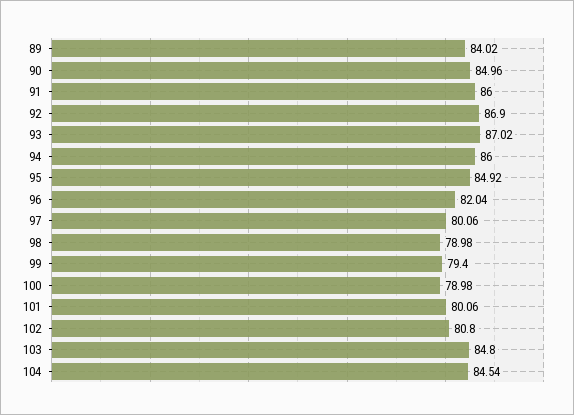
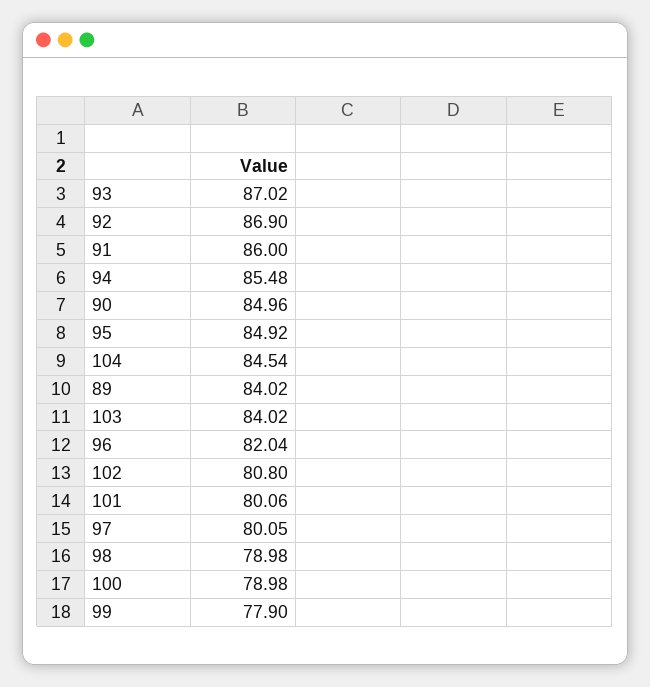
  {
    "89": 84.02,
    "90": 84.96,
    "91": 86,
    "92": 86.9,
    "93": 87.02,
-   "94": 86,
+   "94": 85.48,
    "95": 84.92,
    "96": 82.04,
-   "97": 80.06,
+   "97": 80.05,
    "98": 78.98,
-   "99": 79.4,
+   "99": 77.9,
    "100": 78.98,
    "101": 80.06,
    "102": 80.8,
-   "103": 84.8,
+   "103": 84.02,
    "104": 84.54
  }

